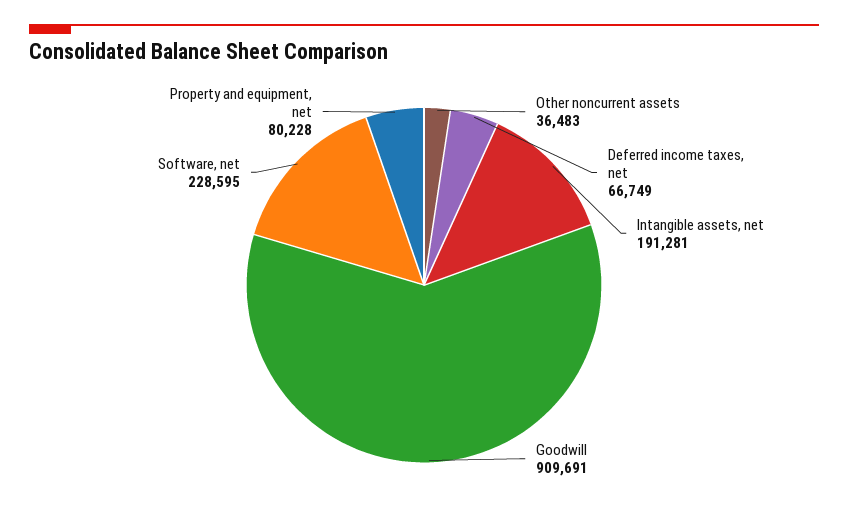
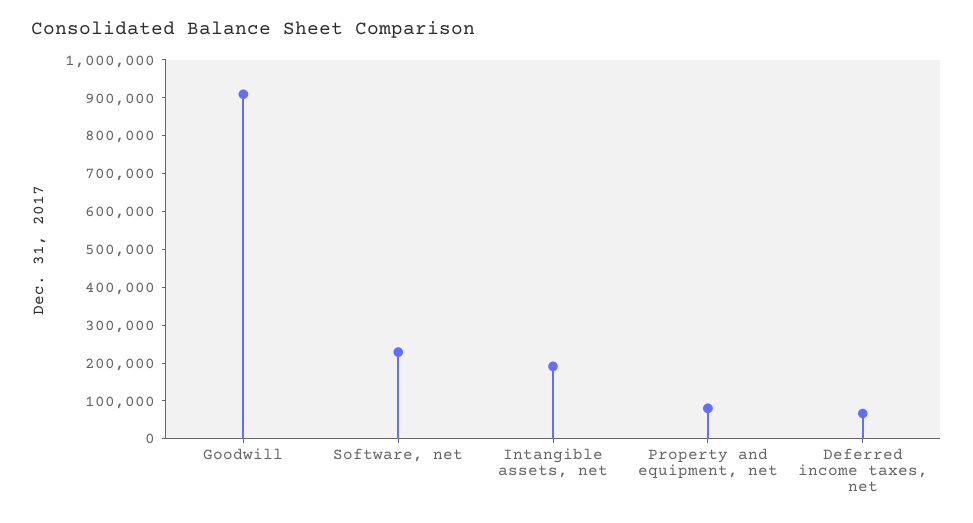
  {
-   "Other noncurrent assets": 36483,
    "Deferred income taxes, net": 66749,
    "Intangible assets, net": 191281,
    "Goodwill": 909691,
    "Software, net": 228595,
    "Property and equipment, net": 80228
  }

